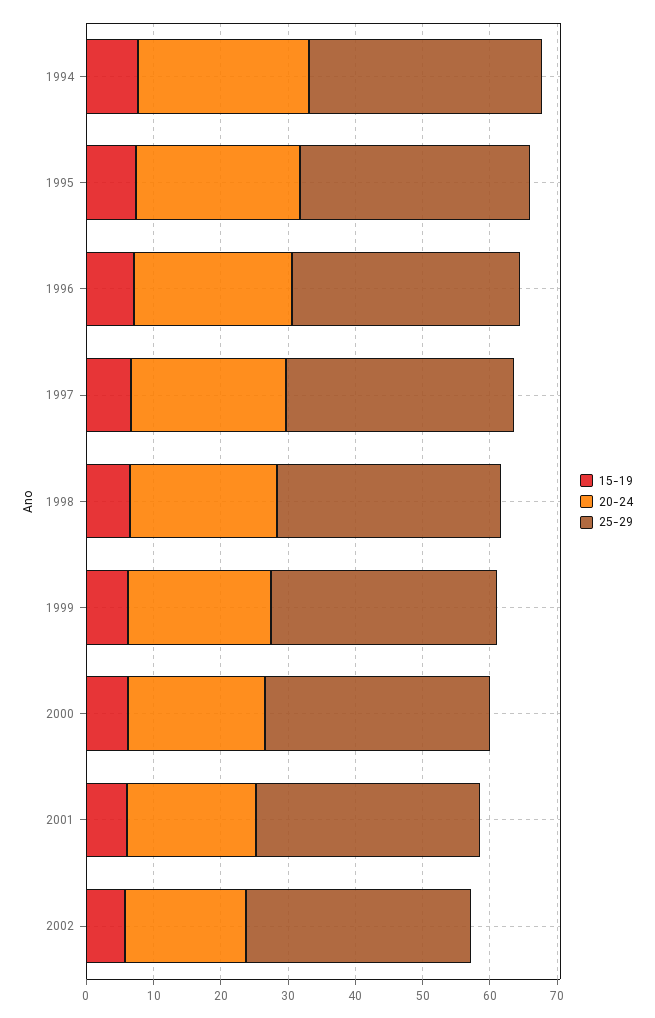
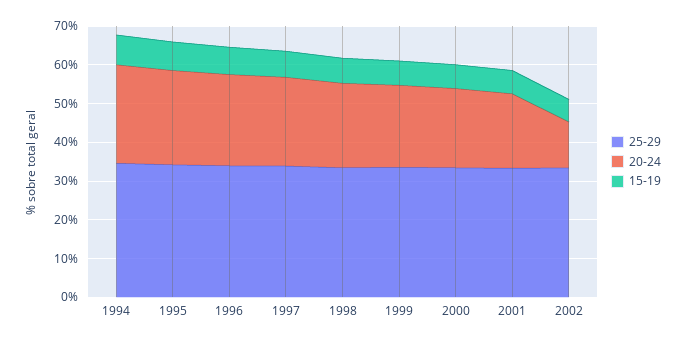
  {
    "15-19": {
      "1994": 8,
      "1995": 8,
      "1996": 8,
      "1997": 6,
      "1998": 6,
      "1999": 6,
      "2000": 6,
      "2001": 6,
      "2002": 6
    },
    "20-24": {
      "1994": 26,
      "1995": 24,
      "1996": 24,
      "1997": 22,
      "1998": 22,
      "1999": 22,
      "2000": 20,
      "2001": 20,
-     "2002": 18
+     "2002": 12.5
    },
    "25-29": {
      "1994": 34,
      "1995": 34,
      "1996": 34,
      "1997": 34,
      "1998": 34,
      "1999": 34,
      "2000": 34,
      "2001": 34,
      "2002": 34
    }
  }

